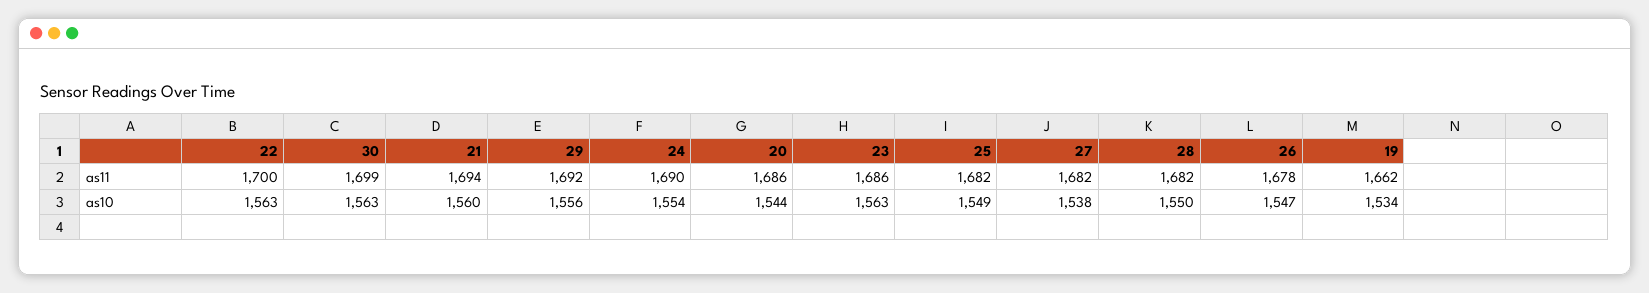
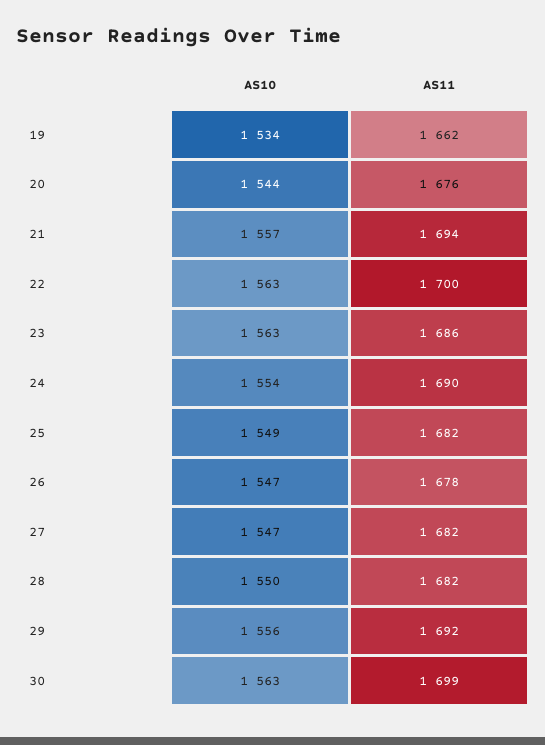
  {
    "22": {
      "as11": 1700,
      "as10": 1563
    },
    "30": {
      "as11": 1699,
      "as10": 1563
    },
    "21": {
      "as11": 1694,
-     "as10": 1560
+     "as10": 1557
    },
    "29": {
      "as11": 1692,
      "as10": 1556
    },
    "24": {
      "as11": 1690,
      "as10": 1554
    },
    "20": {
-     "as11": 1686,
+     "as11": 1676,
      "as10": 1544
    },
    "23": {
      "as11": 1686,
      "as10": 1563
    },
    "25": {
      "as11": 1682,
      "as10": 1549
    },
    "27": {
      "as11": 1682,
-     "as10": 1538
+     "as10": 1547
    },
    "28": {
      "as11": 1682,
      "as10": 1550
    },
    "26": {
      "as11": 1678,
      "as10": 1547
    },
    "19": {
      "as11": 1662,
      "as10": 1534
    }
  }

